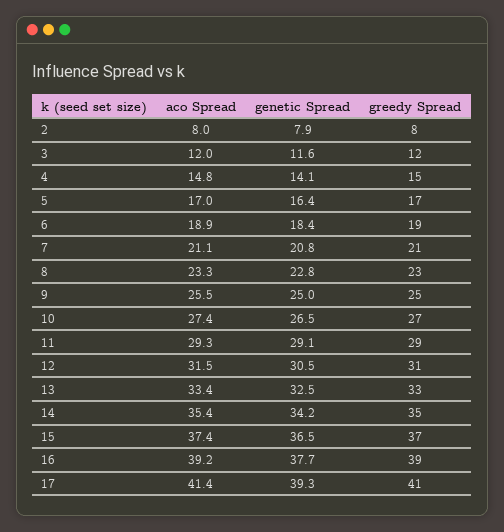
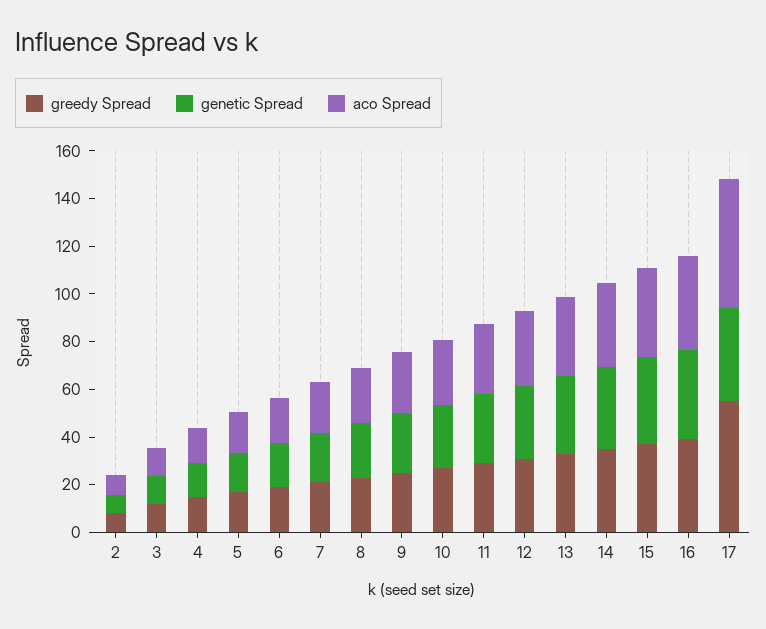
  {
    "aco Spread": {
      "2": 8,
      "3": 12,
      "4": 14.8,
      "5": 17,
      "6": 18.9,
      "7": 21.1,
      "8": 23.3,
      "9": 25.5,
      "10": 27.4,
      "11": 29.3,
      "12": 31.5,
      "13": 33.4,
      "14": 35.4,
      "15": 37.4,
      "16": 39.2,
-     "17": 41.4
+     "17": 55
    },
    "genetic Spread": {
      "2": 7.9,
      "3": 11.6,
      "4": 14.1,
      "5": 16.4,
      "6": 18.4,
      "7": 20.8,
      "8": 22.8,
      "9": 25,
      "10": 26.5,
      "11": 29.1,
      "12": 30.5,
      "13": 32.5,
      "14": 34.2,
      "15": 36.5,
      "16": 37.7,
      "17": 39.3
    },
    "greedy Spread": {
      "2": 8,
      "3": 12,
      "4": 15,
      "5": 17,
      "6": 19,
      "7": 21,
      "8": 23,
      "9": 25,
      "10": 27,
      "11": 29,
      "12": 31,
      "13": 33,
      "14": 35,
      "15": 37,
      "16": 39,
-     "17": 41
+     "17": 55
    }
  }

